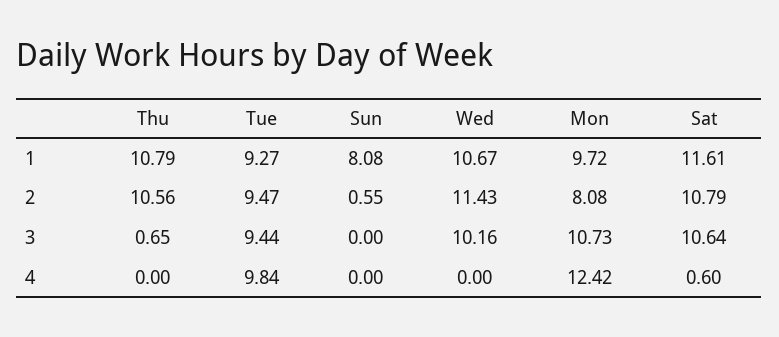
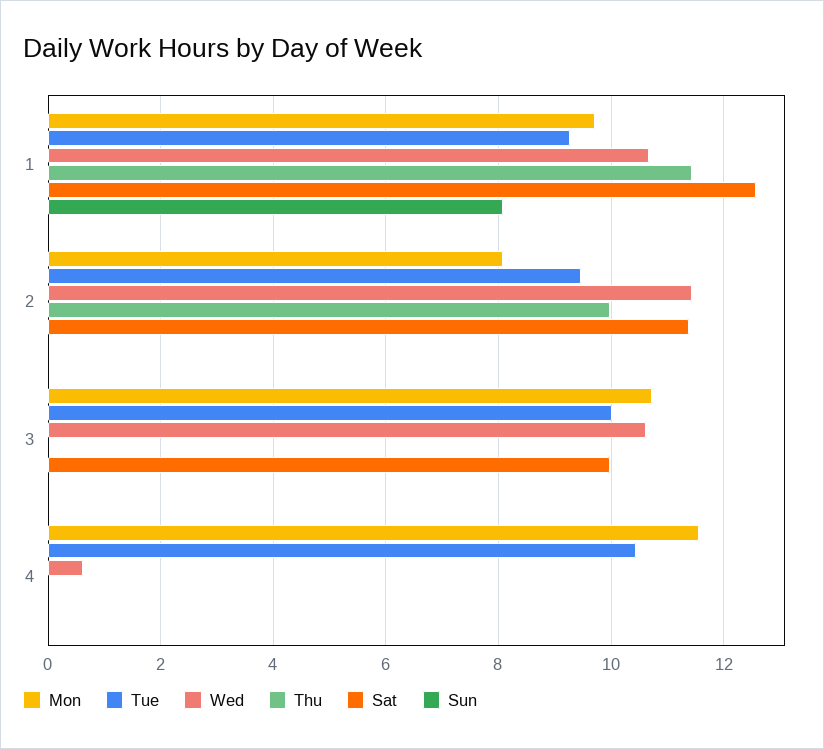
  {
    "Thu": {
-     "1": 10.79,
+     "1": 11.4,
-     "2": 10.56,
+     "2": 10,
-     "3": 0.65,
+     "3": 0,
      "4": 0
    },
    "Tue": {
      "1": 9.27,
      "2": 9.47,
-     "3": 9.44,
+     "3": 10,
-     "4": 9.84
+     "4": 10.4
    },
    "Sun": {
      "1": 8.08,
-     "2": 0.55,
+     "2": 0,
      "3": 0,
      "4": 0
    },
    "Wed": {
      "1": 10.67,
      "2": 11.43,
-     "3": 10.16,
+     "3": 10.6,
-     "4": 0
+     "4": 0.6
    },
    "Mon": {
      "1": 9.72,
      "2": 8.08,
      "3": 10.73,
-     "4": 12.42
+     "4": 11.6
    },
    "Sat": {
-     "1": 11.61,
+     "1": 12.6,
-     "2": 10.79,
+     "2": 11.4,
-     "3": 10.64,
+     "3": 10,
-     "4": 0.6
+     "4": 0
    }
  }

